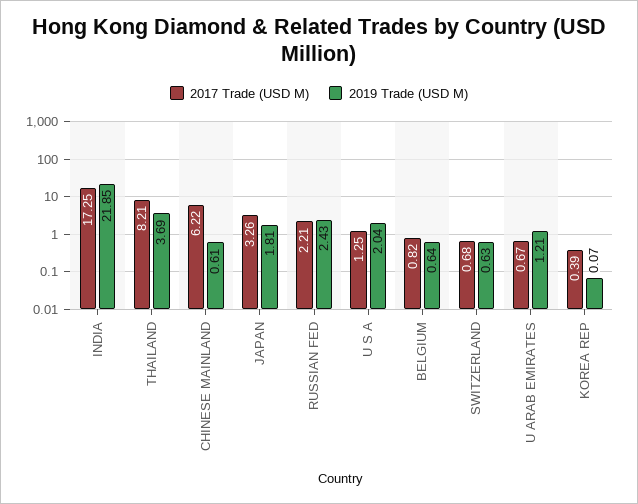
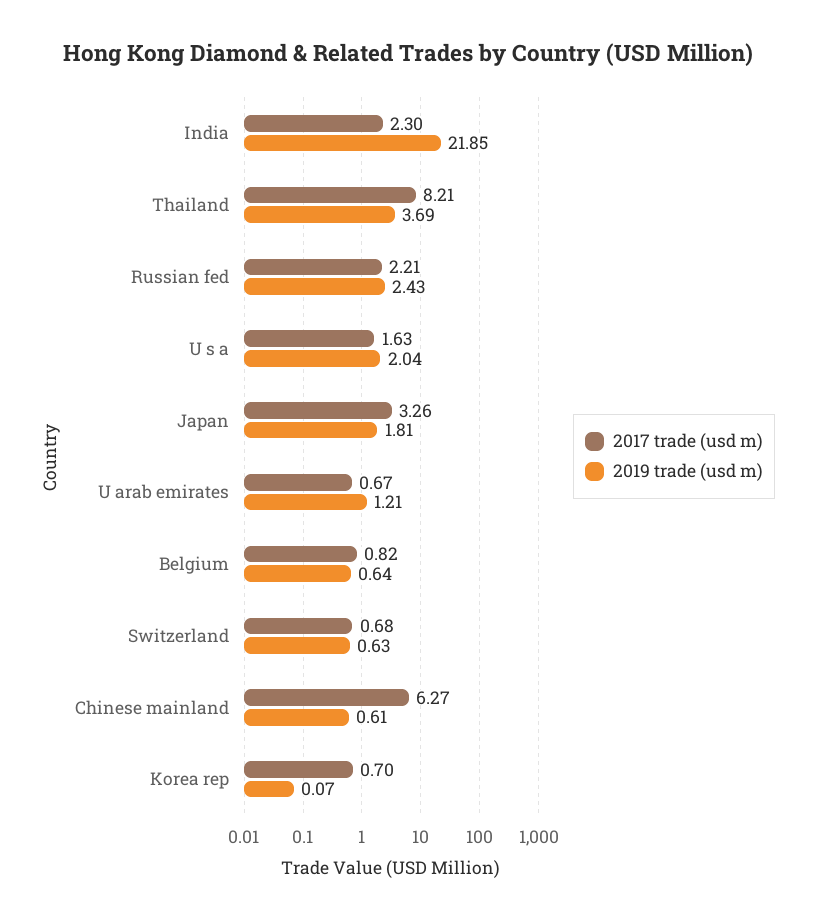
  {
    "2017 Trade (USD M)": {
-     "INDIA": 17.25,
+     "INDIA": 2.3,
      "THAILAND": 8.21,
-     "CHINESE MAINLAND": 6.22,
+     "CHINESE MAINLAND": 6.27,
      "JAPAN": 3.26,
      "RUSSIAN FED": 2.21,
-     "U S A": 1.25,
+     "U S A": 1.63,
      "BELGIUM": 0.82,
      "SWITZERLAND": 0.68,
      "U ARAB EMIRATES": 0.67,
-     "KOREA REP": 0.39
+     "KOREA REP": 0.7
    },
    "2019 Trade (USD M)": {
      "INDIA": 21.85,
      "THAILAND": 3.69,
      "CHINESE MAINLAND": 0.61,
      "JAPAN": 1.81,
      "RUSSIAN FED": 2.43,
      "U S A": 2.04,
      "BELGIUM": 0.64,
      "SWITZERLAND": 0.63,
      "U ARAB EMIRATES": 1.21,
      "KOREA REP": 0.07
    }
  }

